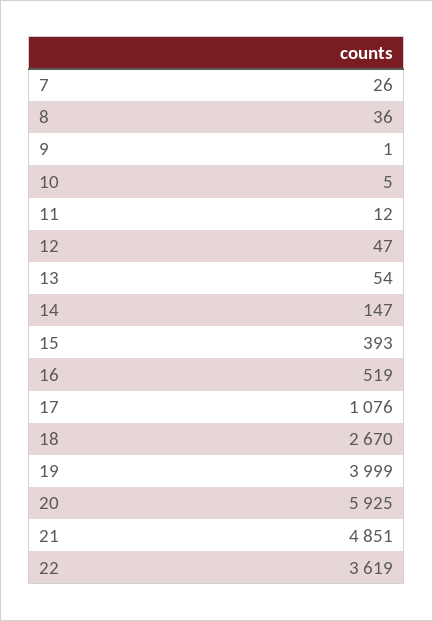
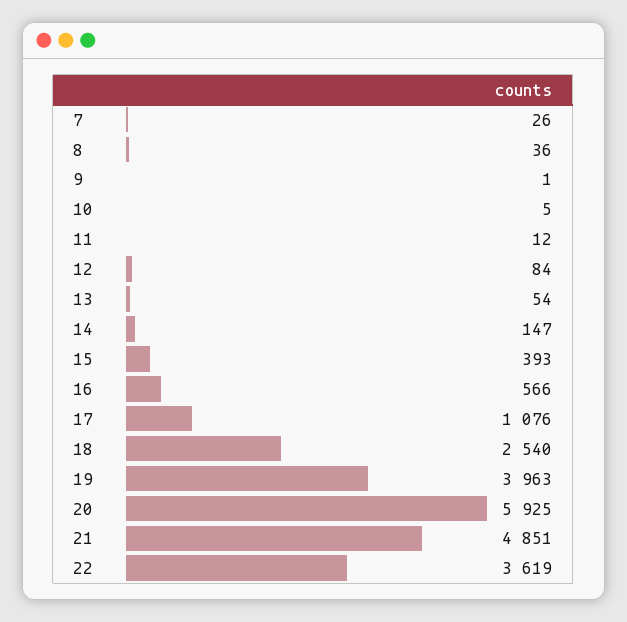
  {
    "7": 26,
    "8": 36,
    "9": 1,
    "10": 5,
    "11": 12,
-   "12": 47,
+   "12": 84,
    "13": 54,
    "14": 147,
    "15": 393,
-   "16": 519,
+   "16": 566,
    "17": 1076,
-   "18": 2670,
+   "18": 2540,
-   "19": 3999,
+   "19": 3963,
    "20": 5925,
    "21": 4851,
    "22": 3619
  }

